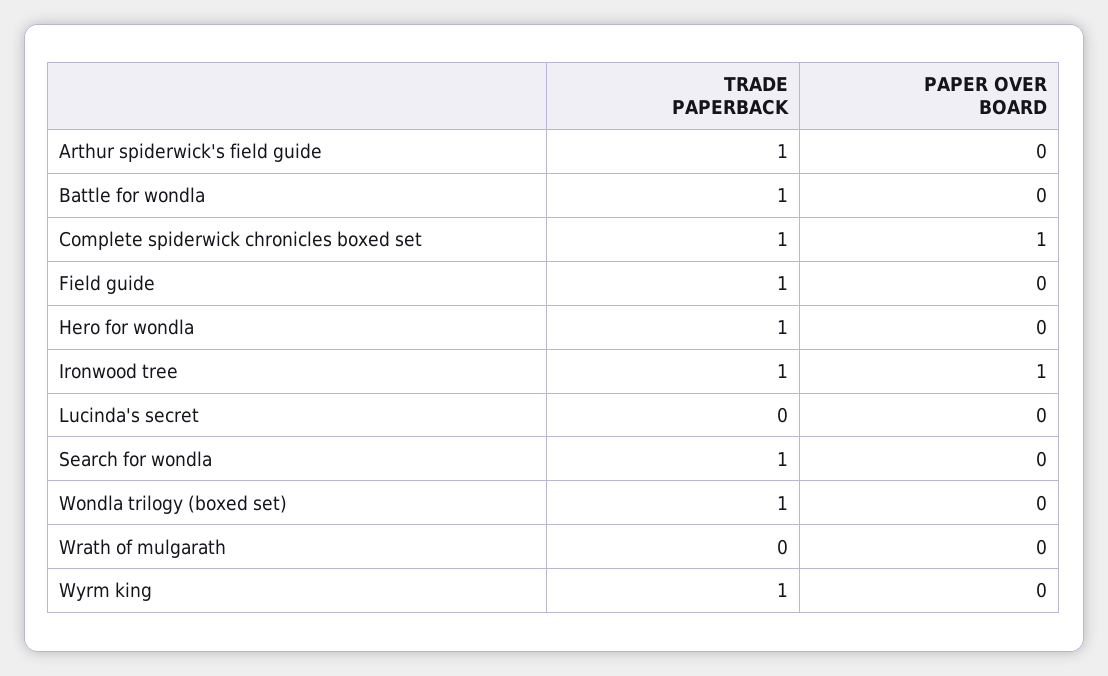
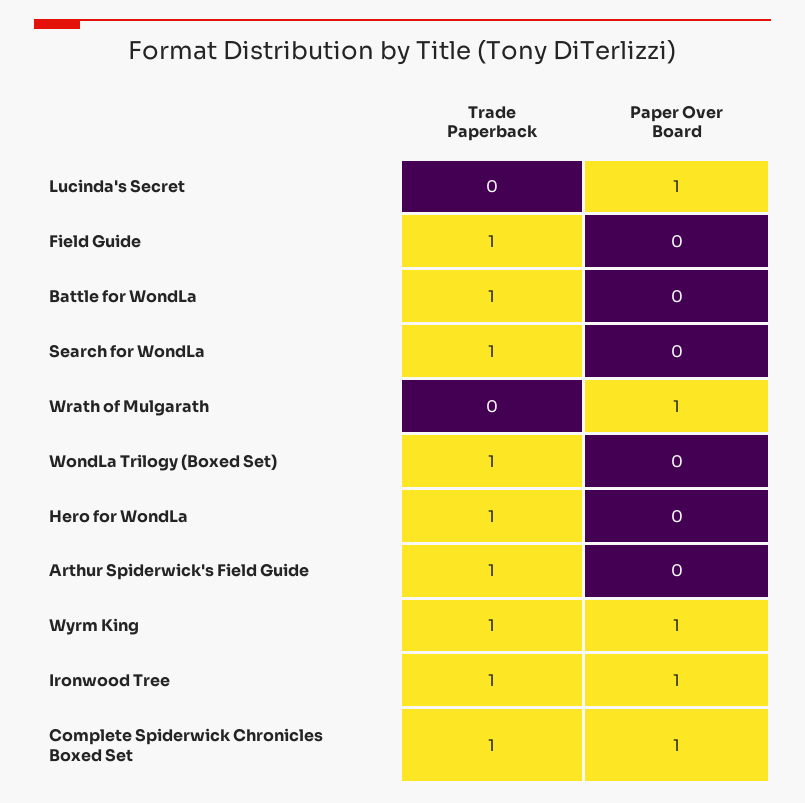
  {
    "TRADE PAPERBACK": {
      "Arthur spiderwick's field guide": 1,
      "Battle for wondla": 1,
      "Complete spiderwick chronicles boxed set": 1,
      "Field guide": 1,
      "Hero for wondla": 1,
      "Ironwood tree": 1,
      "Lucinda's secret": 0,
      "Search for wondla": 1,
      "Wondla trilogy (boxed set)": 1,
      "Wrath of mulgarath": 0,
      "Wyrm king": 1
    },
    "PAPER OVER BOARD": {
      "Arthur spiderwick's field guide": 0,
      "Battle for wondla": 0,
      "Complete spiderwick chronicles boxed set": 1,
      "Field guide": 0,
      "Hero for wondla": 0,
      "Ironwood tree": 1,
-     "Lucinda's secret": 0,
+     "Lucinda's secret": 1,
      "Search for wondla": 0,
      "Wondla trilogy (boxed set)": 0,
-     "Wrath of mulgarath": 0,
+     "Wrath of mulgarath": 1,
-     "Wyrm king": 0
+     "Wyrm king": 1
    }
  }

